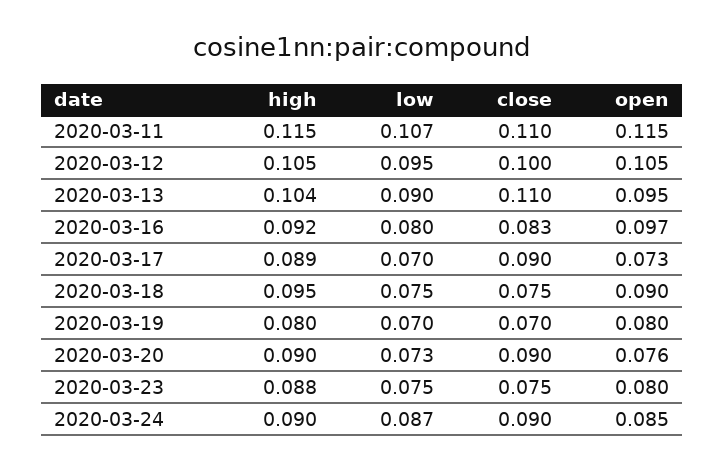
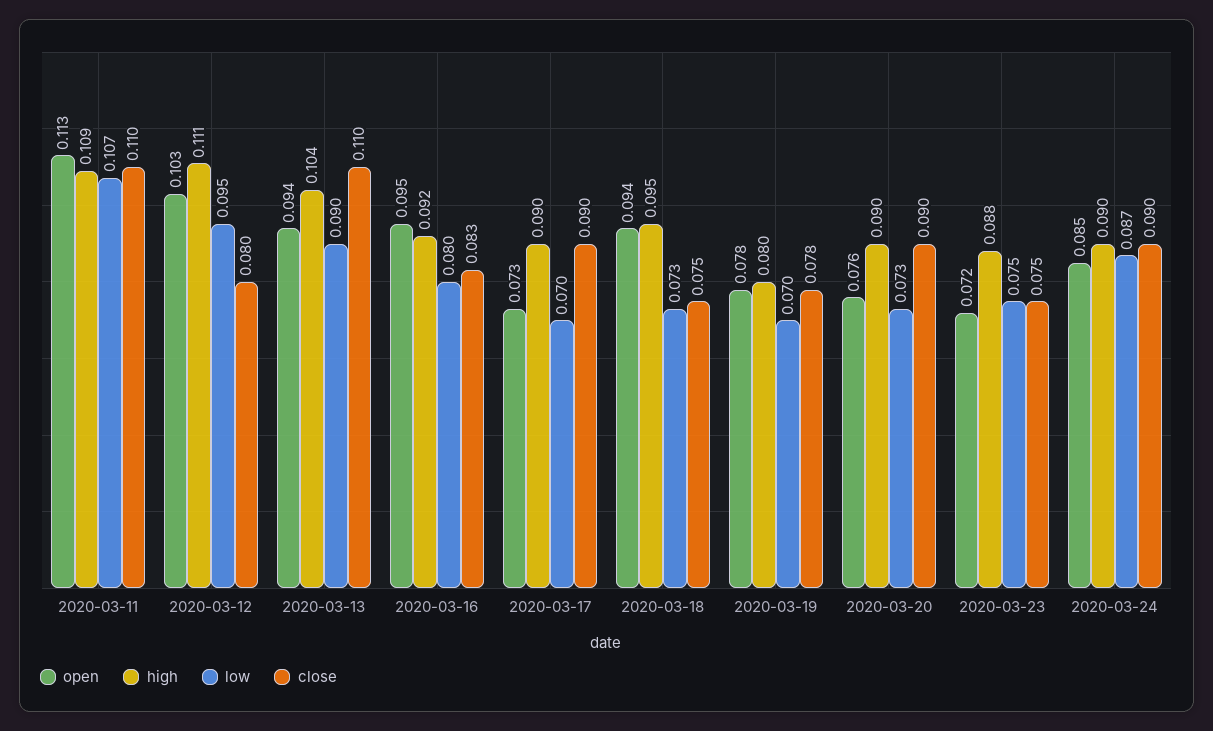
  {
    "high": {
-     "2020-03-11": 0.115,
+     "2020-03-11": 0.109,
-     "2020-03-12": 0.105,
+     "2020-03-12": 0.111,
      "2020-03-13": 0.104,
      "2020-03-16": 0.092,
-     "2020-03-17": 0.089,
+     "2020-03-17": 0.09,
      "2020-03-18": 0.095,
      "2020-03-19": 0.08,
      "2020-03-20": 0.09,
      "2020-03-23": 0.088,
      "2020-03-24": 0.09
    },
    "low": {
      "2020-03-11": 0.107,
      "2020-03-12": 0.095,
      "2020-03-13": 0.09,
      "2020-03-16": 0.08,
      "2020-03-17": 0.07,
-     "2020-03-18": 0.075,
+     "2020-03-18": 0.073,
      "2020-03-19": 0.07,
      "2020-03-20": 0.073,
      "2020-03-23": 0.075,
      "2020-03-24": 0.087
    },
    "close": {
      "2020-03-11": 0.11,
-     "2020-03-12": 0.1,
+     "2020-03-12": 0.08,
      "2020-03-13": 0.11,
      "2020-03-16": 0.083,
      "2020-03-17": 0.09,
      "2020-03-18": 0.075,
-     "2020-03-19": 0.07,
+     "2020-03-19": 0.078,
      "2020-03-20": 0.09,
      "2020-03-23": 0.075,
      "2020-03-24": 0.09
    },
    "open": {
-     "2020-03-11": 0.115,
+     "2020-03-11": 0.113,
-     "2020-03-12": 0.105,
+     "2020-03-12": 0.103,
-     "2020-03-13": 0.095,
+     "2020-03-13": 0.094,
-     "2020-03-16": 0.097,
+     "2020-03-16": 0.095,
      "2020-03-17": 0.073,
-     "2020-03-18": 0.09,
+     "2020-03-18": 0.094,
-     "2020-03-19": 0.08,
+     "2020-03-19": 0.078,
      "2020-03-20": 0.076,
-     "2020-03-23": 0.08,
+     "2020-03-23": 0.072,
      "2020-03-24": 0.085
    }
  }

